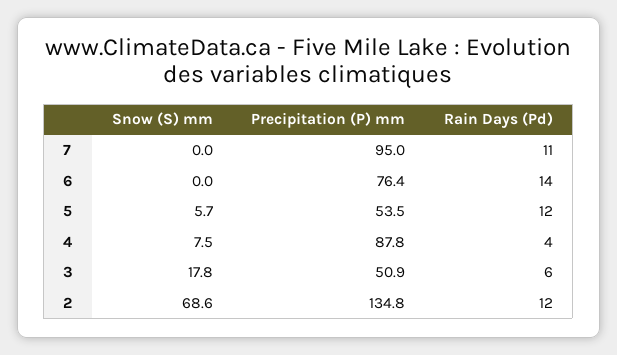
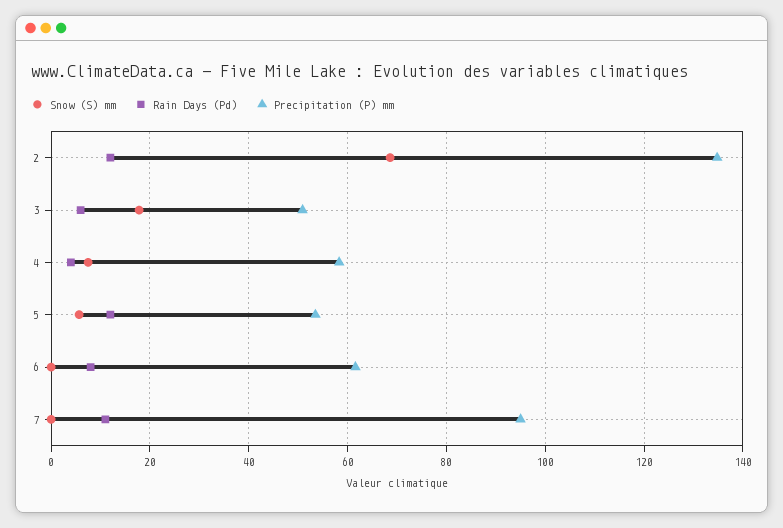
  {
    "Snow (S) mm": {
      "7": 0,
      "6": 0,
      "5": 5.7,
      "4": 7.5,
      "3": 17.8,
      "2": 68.6
    },
    "Precipitation (P) mm": {
      "7": 95,
-     "6": 76.4,
+     "6": 62,
      "5": 53.5,
-     "4": 87.8,
+     "4": 58,
      "3": 50.9,
      "2": 134.8
    },
    "Rain Days (Pd)": {
      "7": 11,
-     "6": 14,
+     "6": 8,
      "5": 12,
      "4": 4,
      "3": 6,
      "2": 12
    }
  }

